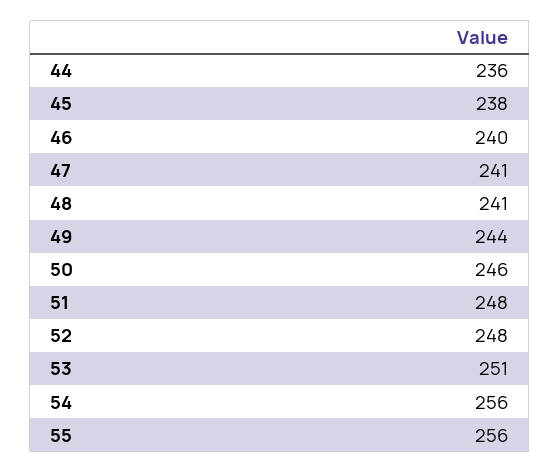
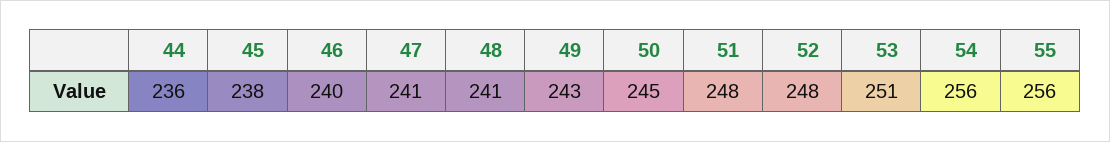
  {
    "44": 236,
    "45": 238,
    "46": 240,
    "47": 241,
    "48": 241,
-   "49": 244,
+   "49": 243,
-   "50": 246,
+   "50": 245,
    "51": 248,
    "52": 248,
    "53": 251,
    "54": 256,
    "55": 256
  }

